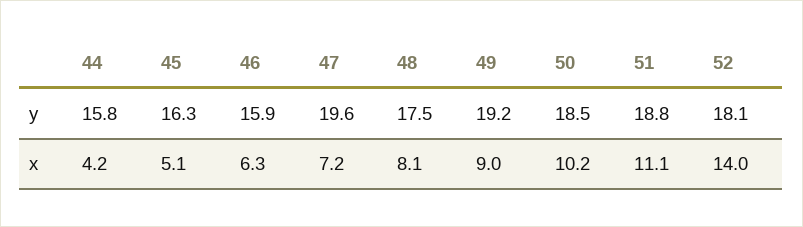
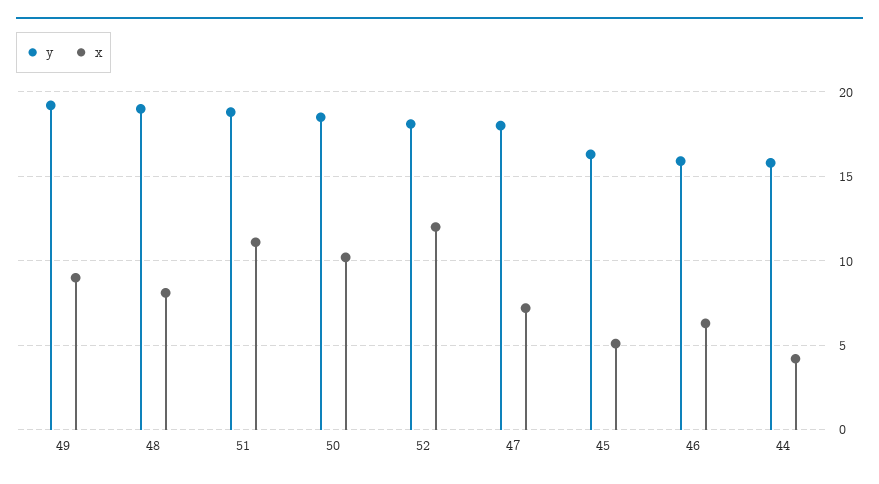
  {
    "y": {
      "44": 15.8,
      "45": 16.3,
      "46": 15.9,
-     "47": 19.6,
+     "47": 18,
-     "48": 17.5,
+     "48": 19,
      "49": 19.2,
      "50": 18.5,
      "51": 18.8,
      "52": 18.1
    },
    "x": {
      "44": 4.2,
      "45": 5.1,
      "46": 6.3,
      "47": 7.2,
      "48": 8.1,
      "49": 9,
      "50": 10.2,
      "51": 11.1,
-     "52": 14
+     "52": 12
    }
  }

